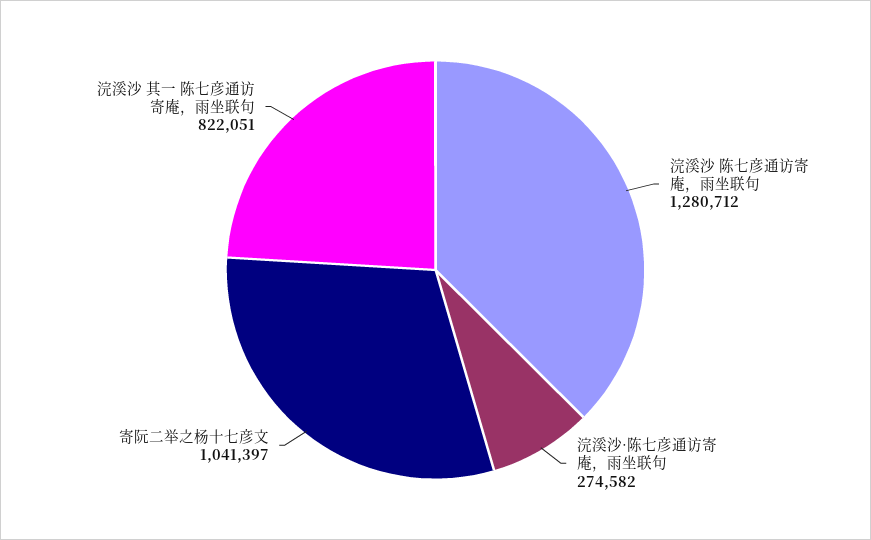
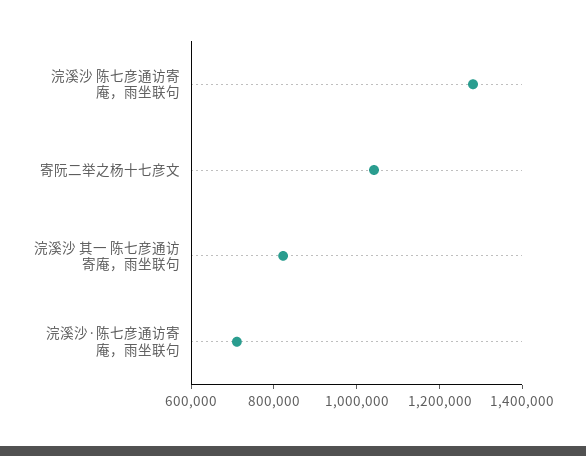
  {
    "浣溪沙 陈七彦通访寄庵，雨坐联句": 1280712,
-   "浣溪沙·陈七彦通访寄庵，雨坐联句": 274582,
+   "浣溪沙·陈七彦通访寄庵，雨坐联句": 700000,
    "寄阮二举之杨十七彦文": 1041397,
    "浣溪沙 其一 陈七彦通访寄庵，雨坐联句": 822051
  }

